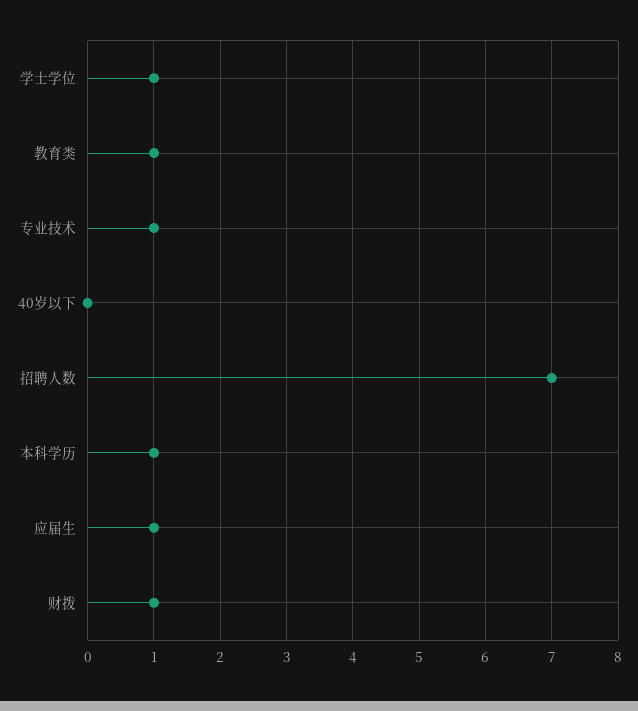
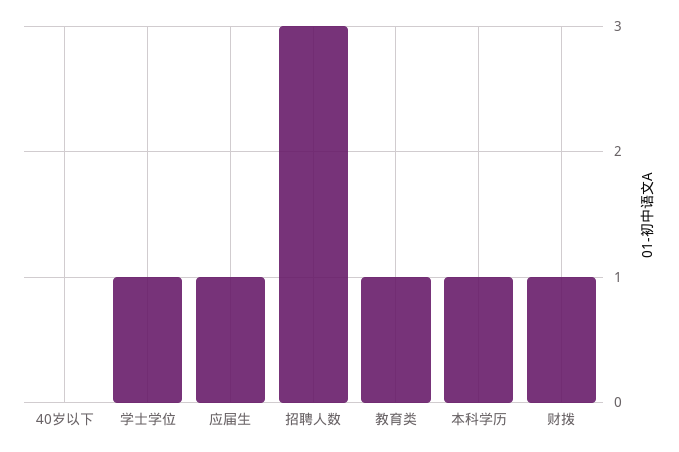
  {
    "学士学位": 1,
    "教育类": 1,
-   "专业技术": 1,
    "40岁以下": 0,
-   "招聘人数": 7,
+   "招聘人数": 3,
    "本科学历": 1,
    "应届生": 1,
    "财拨": 1
  }

